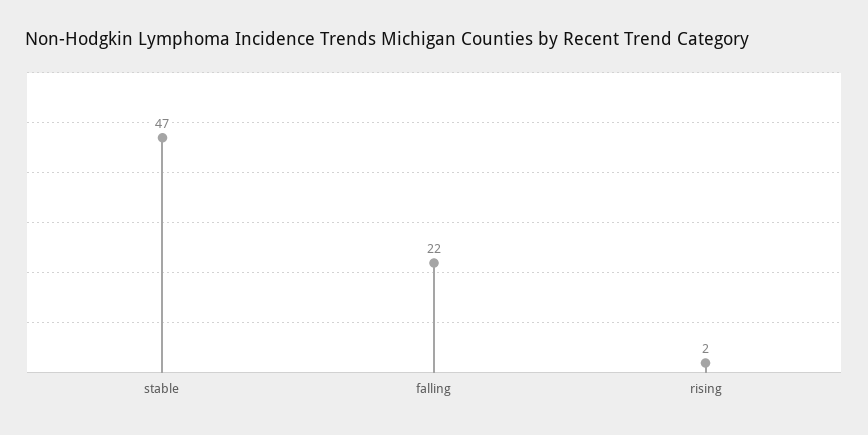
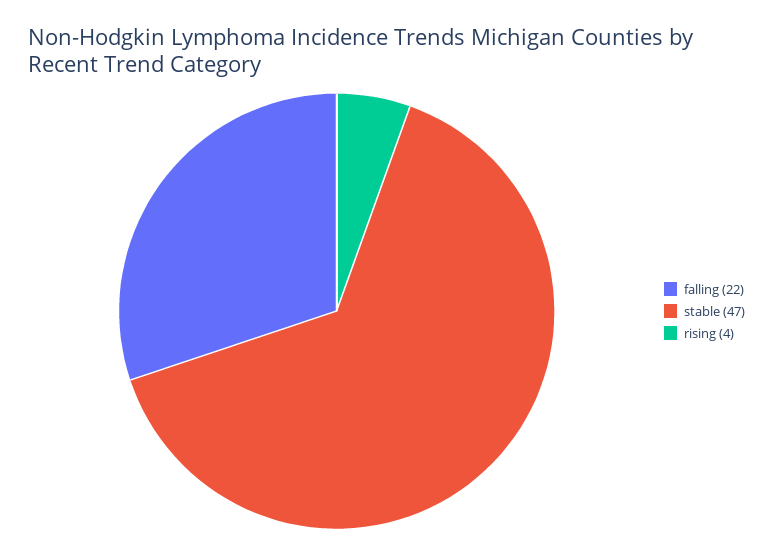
  {
    "stable": 47,
    "falling": 22,
-   "rising": 2
+   "rising": 4
  }

